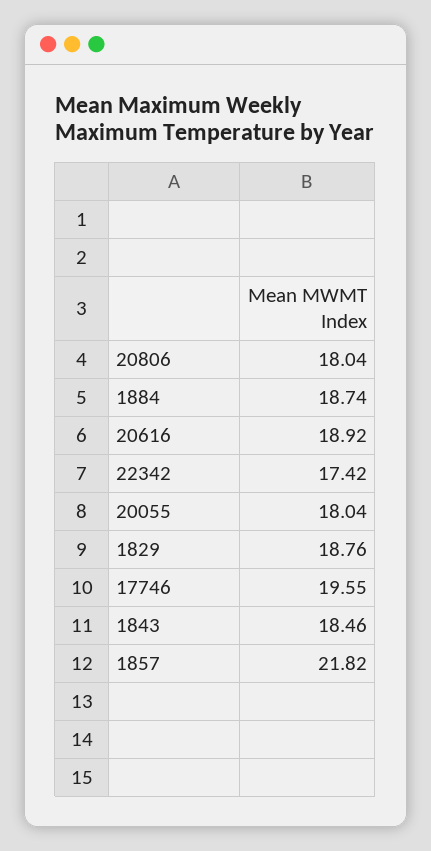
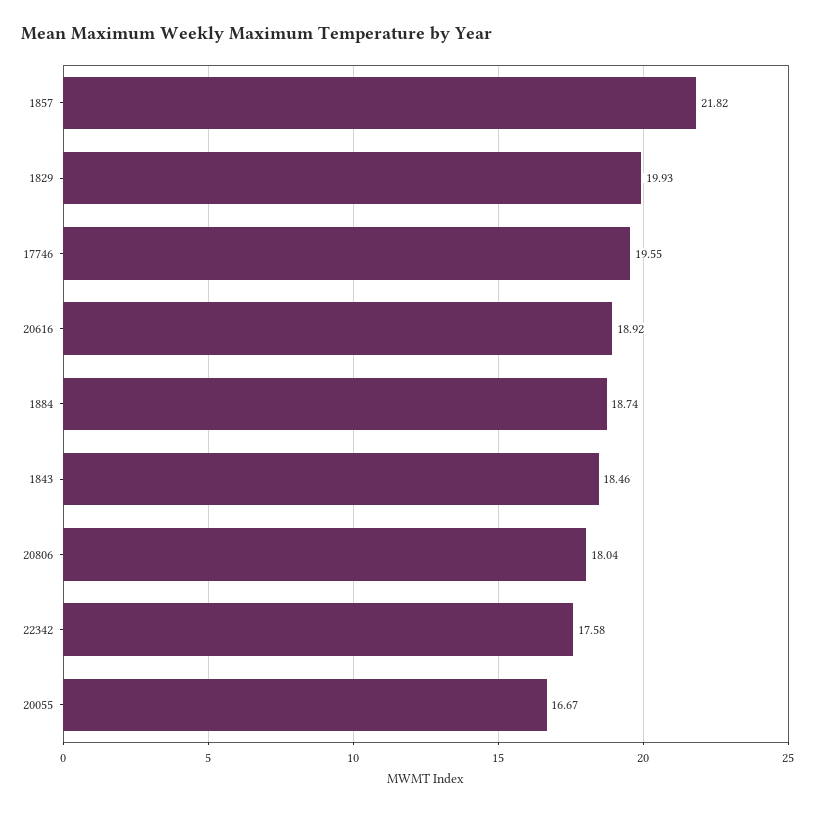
  {
    "20806": 18.04,
    "1884": 18.74,
    "20616": 18.92,
-   "22342": 17.42,
+   "22342": 17.58,
-   "20055": 18.04,
+   "20055": 16.67,
-   "1829": 18.76,
+   "1829": 19.93,
    "17746": 19.55,
    "1843": 18.46,
    "1857": 21.82
  }

